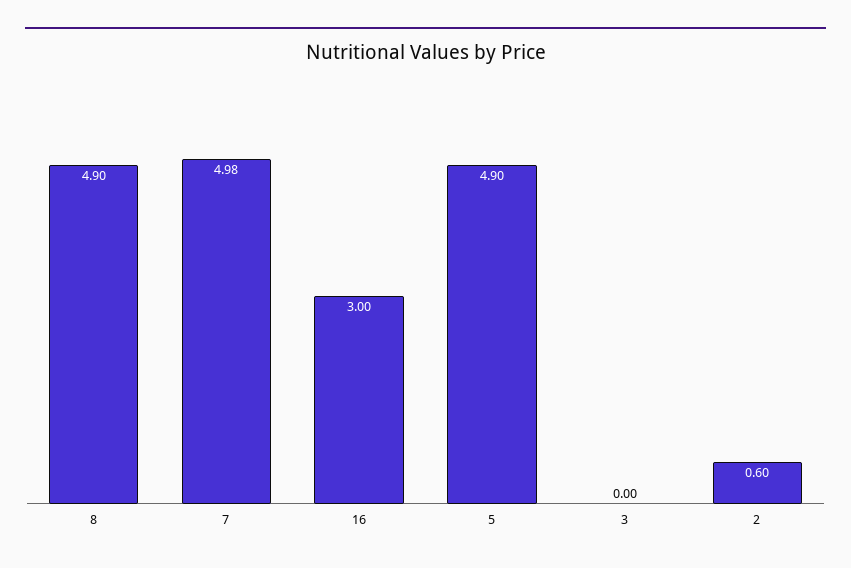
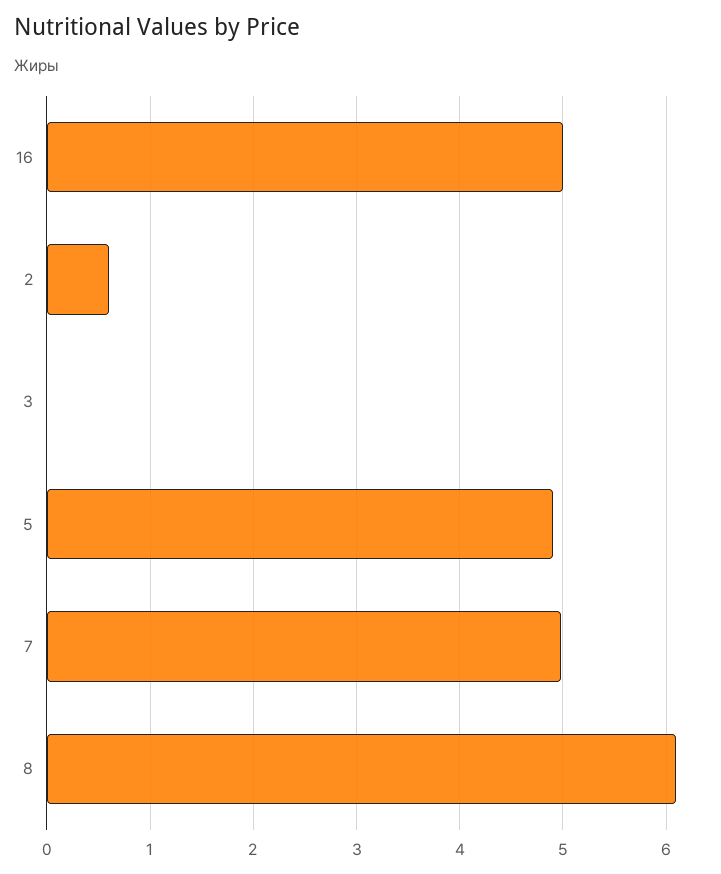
  {
-   "8": 4.9,
+   "8": 6.1,
    "7": 4.98,
-   "16": 3,
+   "16": 5,
    "5": 4.9,
    "3": 0,
    "2": 0.6
  }

